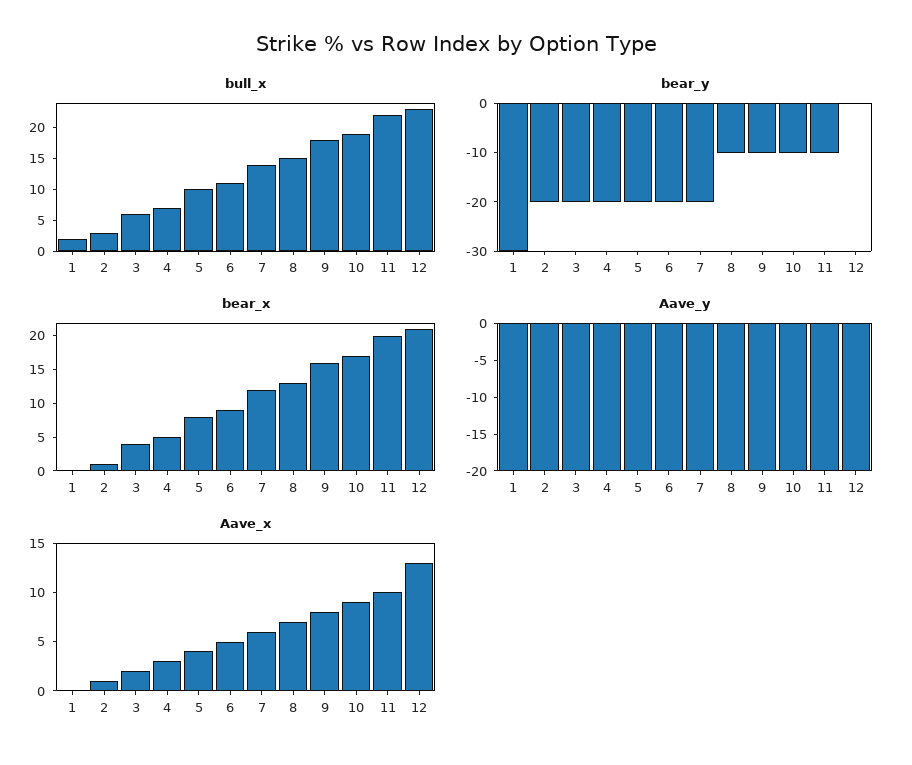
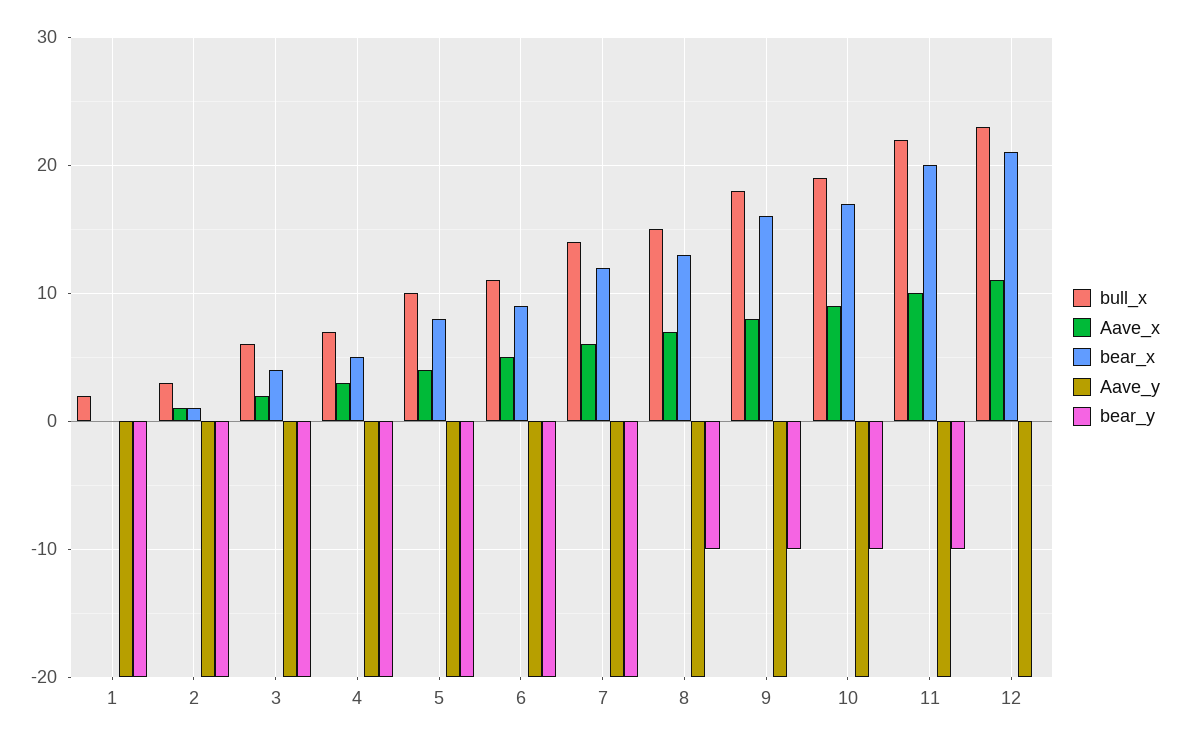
  {
    "bull_x": {
      "1": 2,
      "2": 3,
      "3": 6,
      "4": 7,
      "5": 10,
      "6": 11,
      "7": 14,
      "8": 15,
      "9": 18,
      "10": 19,
      "11": 22,
      "12": 23
    },
    "bear_y": {
-     "1": -30,
+     "1": -20,
      "2": -20,
      "3": -20,
      "4": -20,
      "5": -20,
      "6": -20,
      "7": -20,
      "8": -10,
      "9": -10,
      "10": -10,
      "11": -10,
      "12": 0
    },
    "bear_x": {
      "1": 0,
      "2": 1,
      "3": 4,
      "4": 5,
      "5": 8,
      "6": 9,
      "7": 12,
      "8": 13,
      "9": 16,
      "10": 17,
      "11": 20,
      "12": 21
    },
    "Aave_y": {
      "1": -20,
      "2": -20,
      "3": -20,
      "4": -20,
      "5": -20,
      "6": -20,
      "7": -20,
      "8": -20,
      "9": -20,
      "10": -20,
      "11": -20,
      "12": -20
    },
    "Aave_x": {
      "1": 0,
      "2": 1,
      "3": 2,
      "4": 3,
      "5": 4,
      "6": 5,
      "7": 6,
      "8": 7,
      "9": 8,
      "10": 9,
      "11": 10,
-     "12": 13
+     "12": 11
    }
  }

